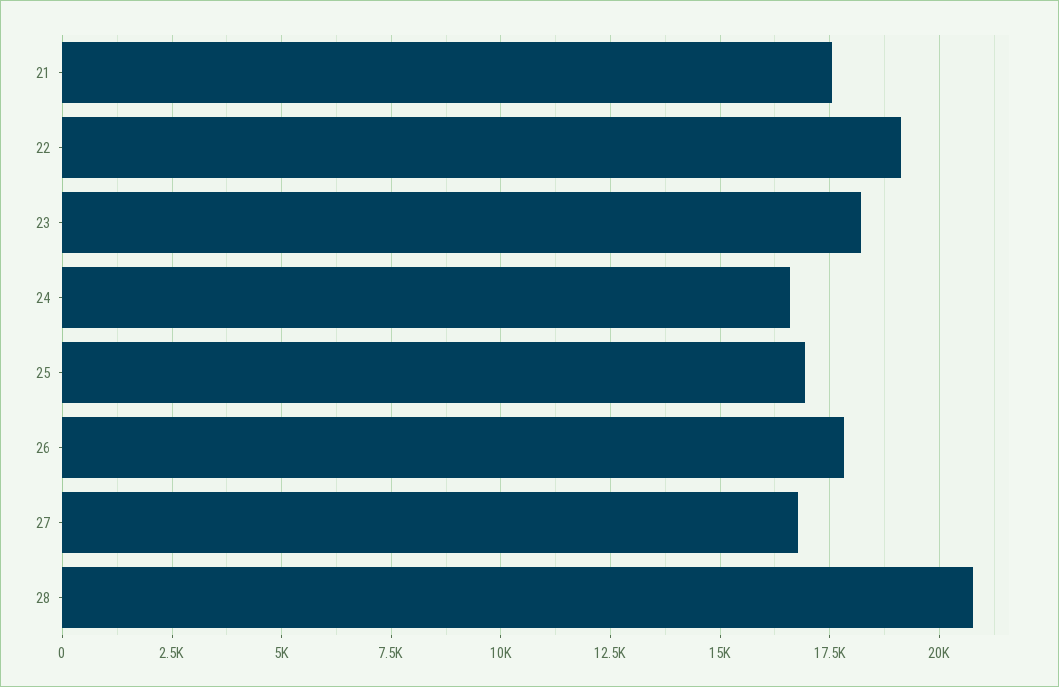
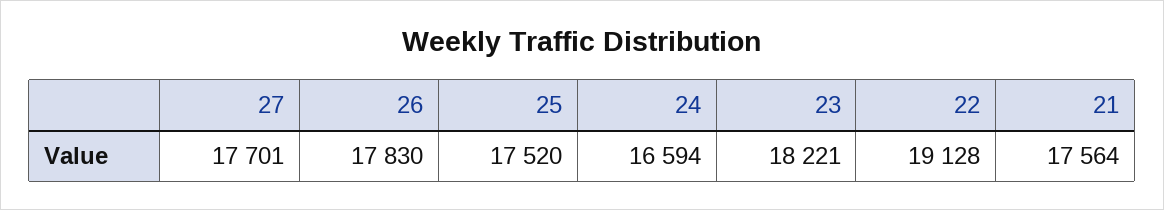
  {
    "21": 17564,
    "22": 19128,
    "23": 18221,
    "24": 16594,
-   "25": 17000,
+   "25": 17520,
    "26": 17830,
-   "27": 16750,
+   "27": 17701
-   "28": 20750
  }

